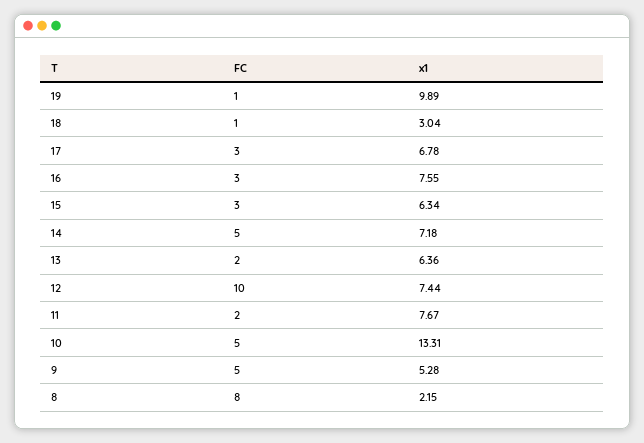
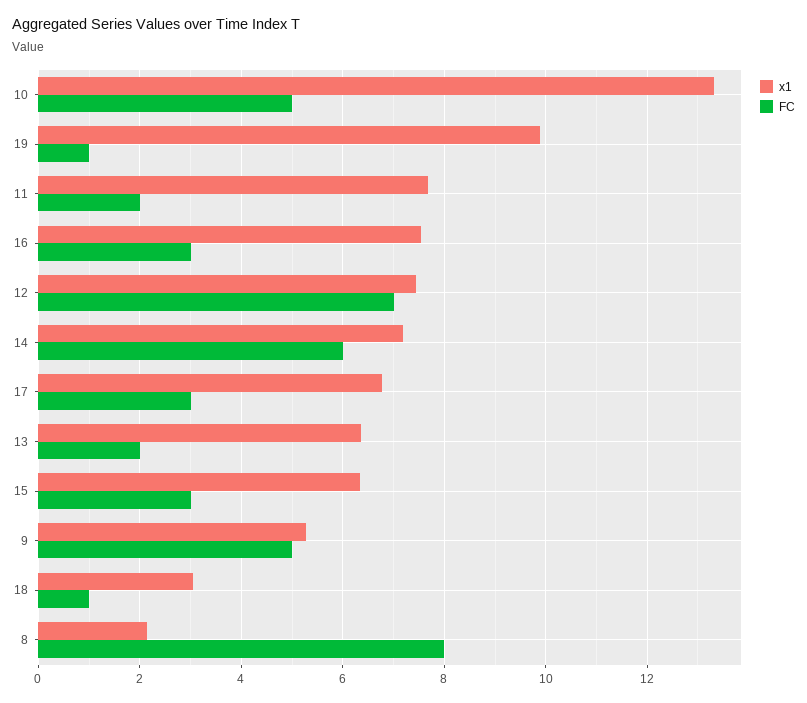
  {
    "FC": {
      "19": 1,
      "18": 1,
      "17": 3,
      "16": 3,
      "15": 3,
-     "14": 5,
+     "14": 6,
      "13": 2,
-     "12": 10,
+     "12": 7,
      "11": 2,
      "10": 5,
      "9": 5,
      "8": 8
    },
    "x1": {
      "19": 9.89,
      "18": 3.04,
      "17": 6.78,
      "16": 7.55,
      "15": 6.34,
      "14": 7.18,
      "13": 6.36,
      "12": 7.44,
      "11": 7.67,
      "10": 13.31,
      "9": 5.28,
      "8": 2.15
    }
  }

